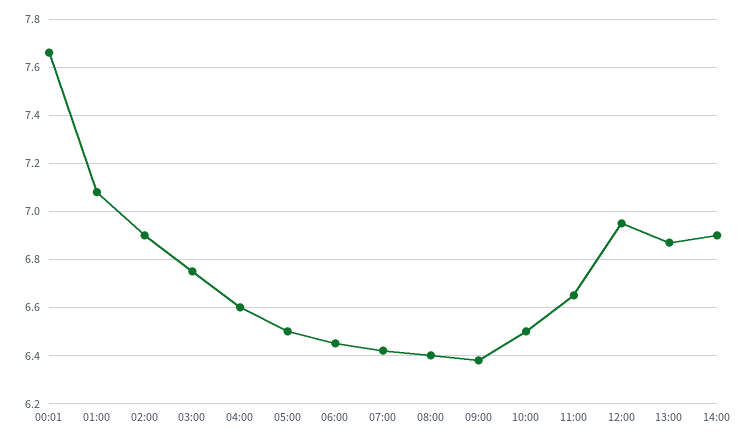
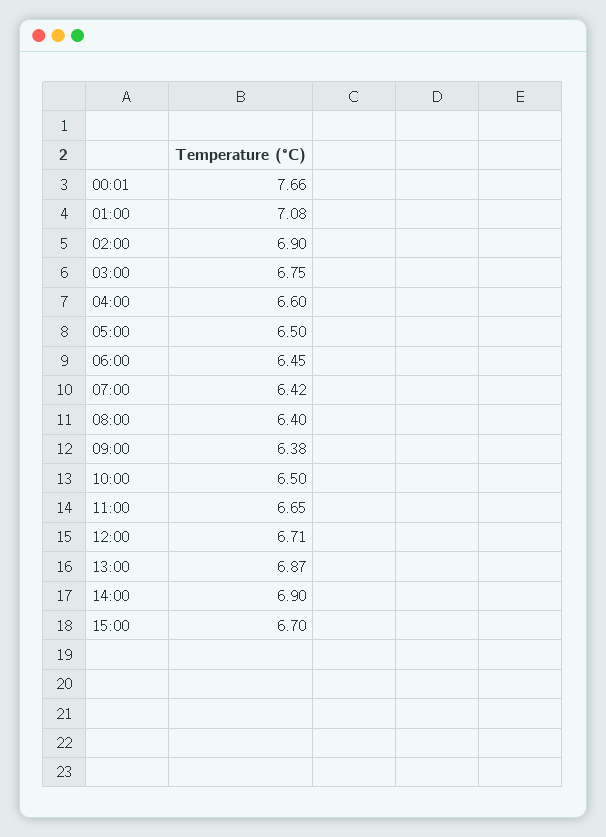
  {
    "00:01": 7.66,
    "01:00": 7.08,
    "02:00": 6.9,
    "03:00": 6.75,
    "04:00": 6.6,
    "05:00": 6.5,
    "06:00": 6.45,
    "07:00": 6.42,
    "08:00": 6.4,
    "09:00": 6.38,
    "10:00": 6.5,
    "11:00": 6.65,
-   "12:00": 6.95,
+   "12:00": 6.71,
    "13:00": 6.87,
-   "14:00": 6.9
+   "14:00": 6.9,
+   "15:00": 6.7
  }

